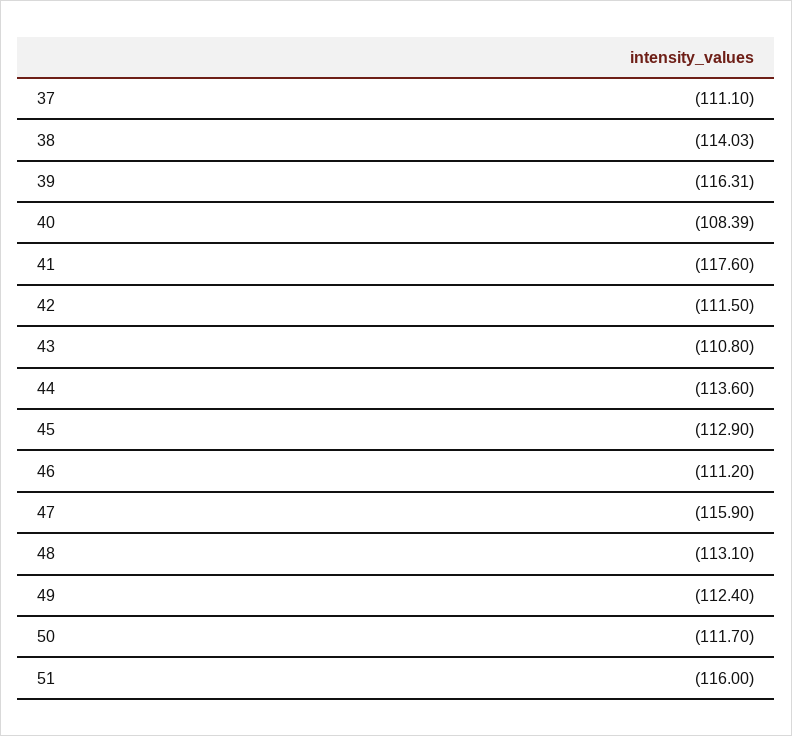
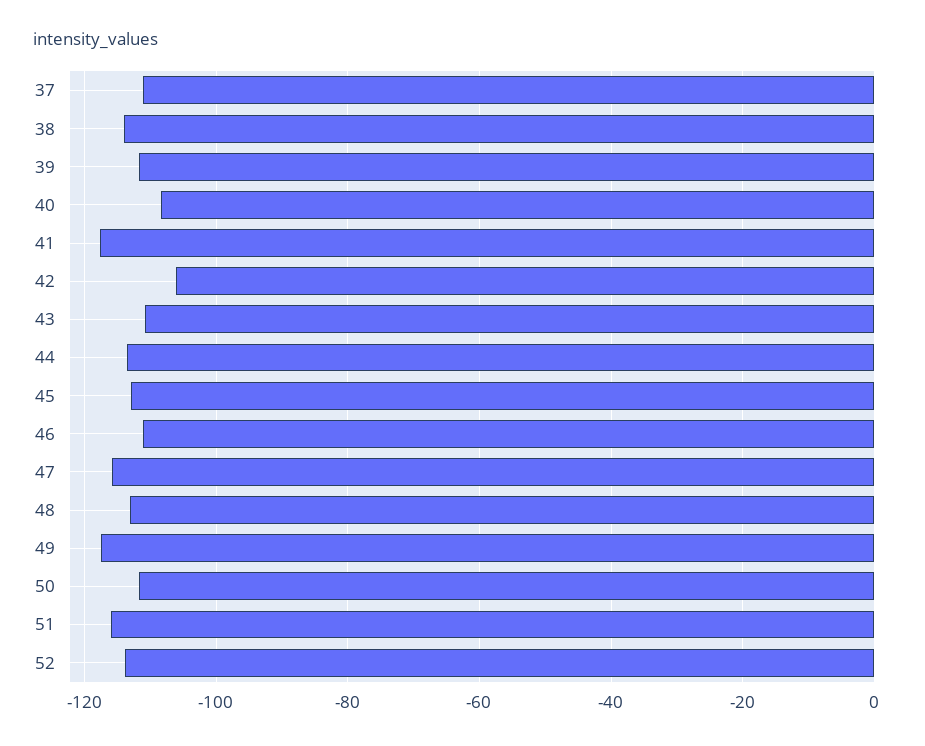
  {
    "37": -111.1,
    "38": -114.03,
-   "39": -116.31,
+   "39": -112,
    "40": -108.39,
    "41": -117.6,
-   "42": -111.5,
+   "42": -106,
    "43": -110.8,
    "44": -113.6,
    "45": -112.9,
    "46": -111.2,
    "47": -115.9,
    "48": -113.1,
-   "49": -112.4,
+   "49": -118,
    "50": -111.7,
-   "51": -116
+   "51": -116,
+   "52": -114
  }

